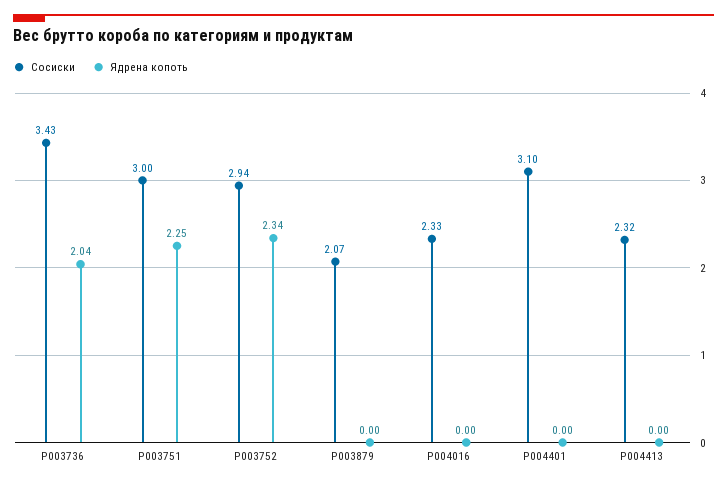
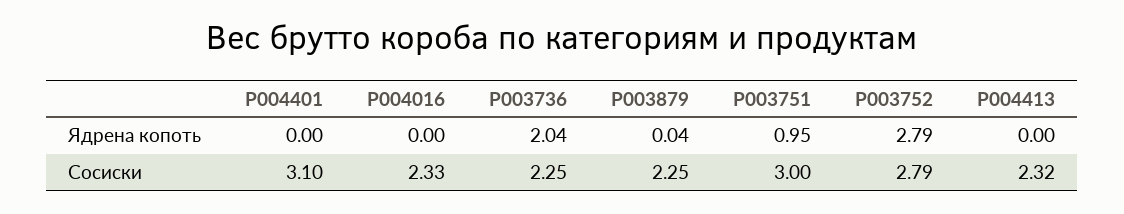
  {
    "Сосиски": {
-     "P003736": 3.43,
+     "P003736": 2.25,
      "P003751": 3,
-     "P003752": 2.94,
+     "P003752": 2.79,
-     "P003879": 2.07,
+     "P003879": 2.25,
      "P004016": 2.33,
      "P004401": 3.1,
      "P004413": 2.32
    },
    "Ядрена копоть": {
      "P003736": 2.04,
-     "P003751": 2.25,
+     "P003751": 0.95,
-     "P003752": 2.34,
+     "P003752": 2.79,
-     "P003879": 0,
+     "P003879": 0.04,
      "P004016": 0,
      "P004401": 0,
      "P004413": 0
    }
  }

